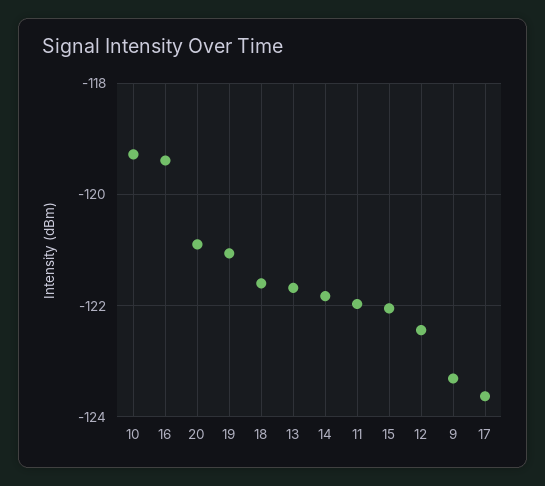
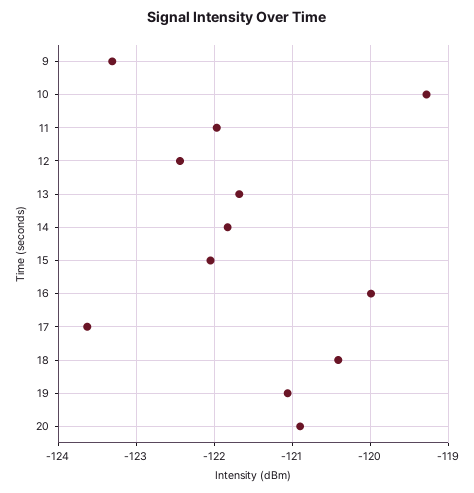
  {
    "10": -119.3,
-   "16": -119.4,
+   "16": -120,
    "20": -120.9,
    "19": -121.1,
-   "18": -121.6,
+   "18": -120.4,
    "13": -121.7,
    "14": -121.8,
    "11": -122,
    "15": -122.1,
    "12": -122.4,
    "9": -123.3,
    "17": -123.6
  }

